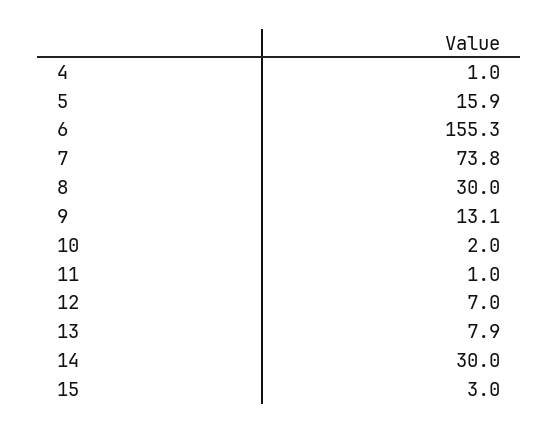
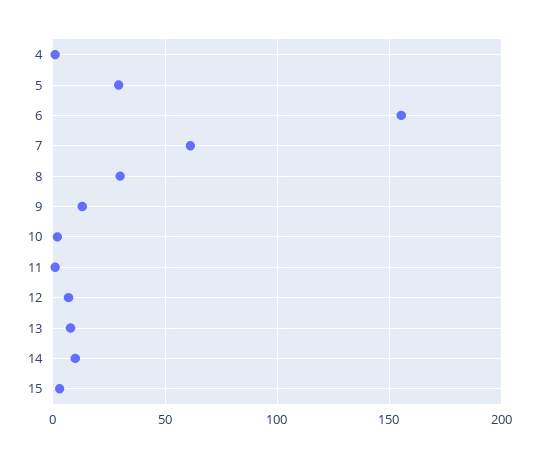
  {
    "4": 1,
-   "5": 15.9,
+   "5": 30,
    "6": 155.3,
-   "7": 73.8,
+   "7": 60,
    "8": 30,
    "9": 13.1,
    "10": 2,
    "11": 1,
    "12": 7,
    "13": 7.9,
-   "14": 30,
+   "14": 10,
    "15": 3
  }

